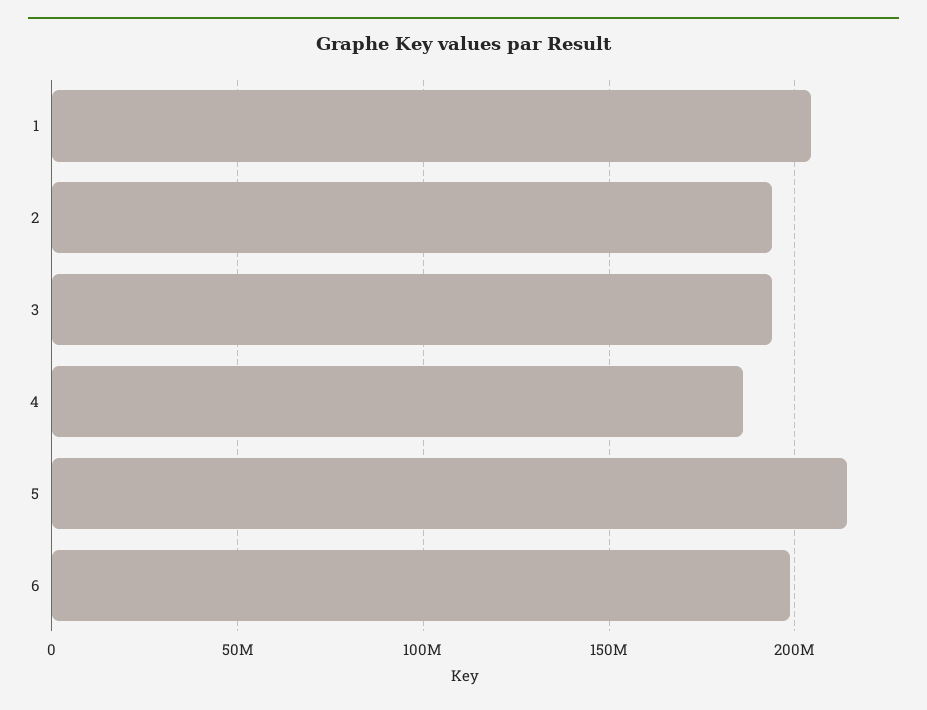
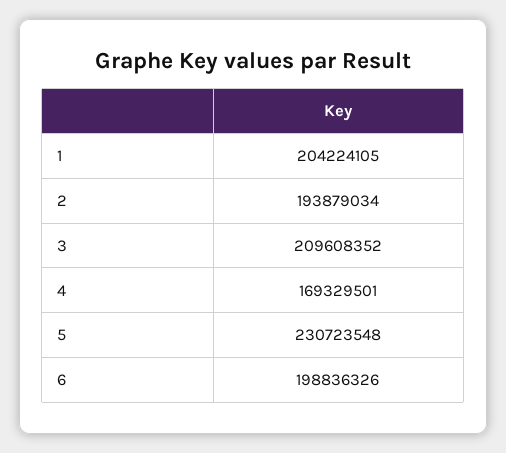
  {
    "1": 204224105,
    "2": 193879034,
-   "3": 195000000,
+   "3": 209608352,
-   "4": 185000000,
+   "4": 169329501,
-   "5": 215000000,
+   "5": 230723548,
    "6": 198836326
  }

